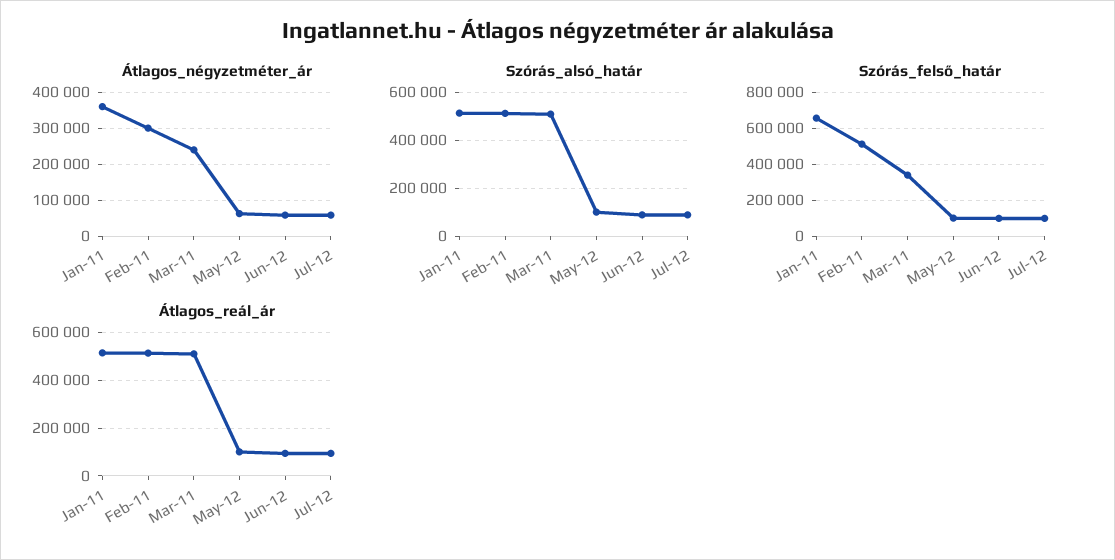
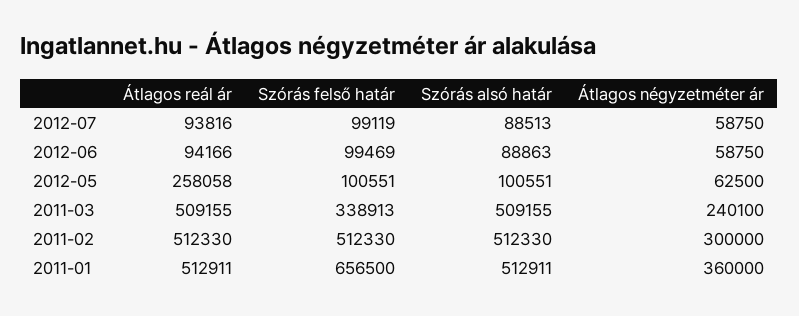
  {
    "Átlagos_négyzetméter_ár": {
      "Jan-11": 360000,
      "Feb-11": 300000,
      "Mar-11": 240100,
      "May-12": 62500,
      "Jun-12": 58750,
      "Jul-12": 58750
    },
    "Szórás_alsó_határ": {
      "Jan-11": 512911,
      "Feb-11": 512330,
      "Mar-11": 509155,
      "May-12": 100551,
      "Jun-12": 88863,
      "Jul-12": 88513
    },
    "Szórás_felső_határ": {
      "Jan-11": 656500,
      "Feb-11": 512330,
      "Mar-11": 338913,
      "May-12": 100551,
      "Jun-12": 99469,
      "Jul-12": 99119
    },
    "Átlagos_reál_ár": {
      "Jan-11": 512911,
      "Feb-11": 512330,
      "Mar-11": 509155,
-     "May-12": 100000,
+     "May-12": 258058,
      "Jun-12": 94166,
      "Jul-12": 93816
    }
  }

